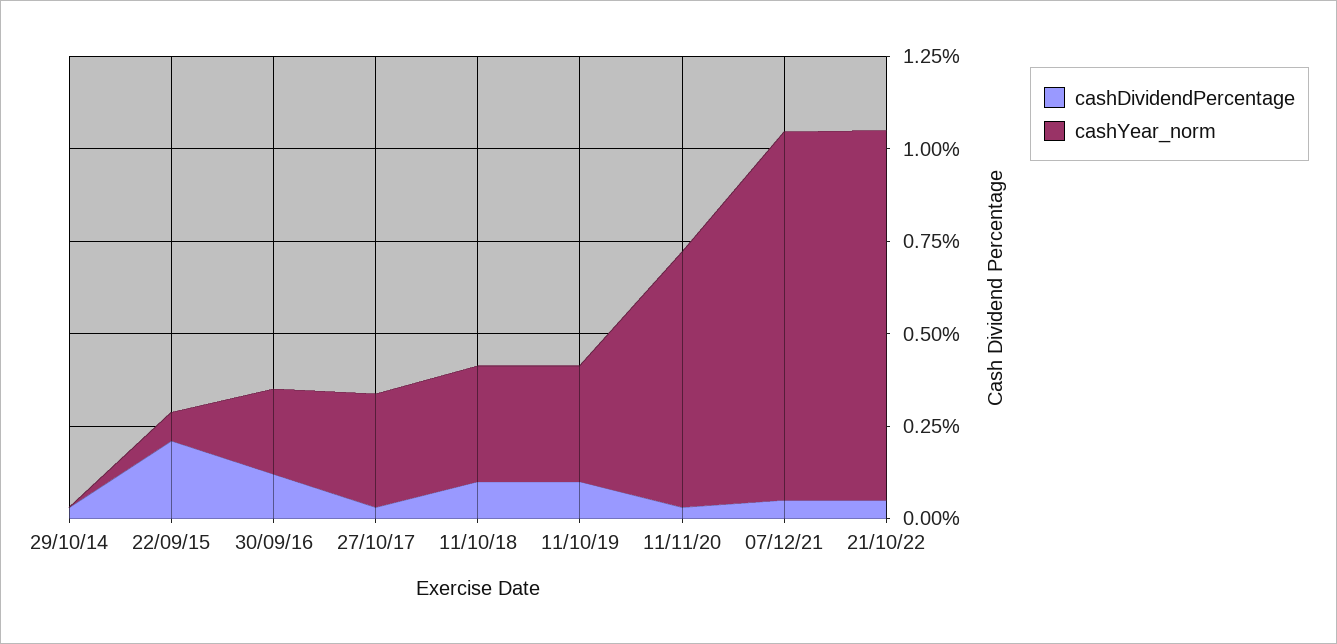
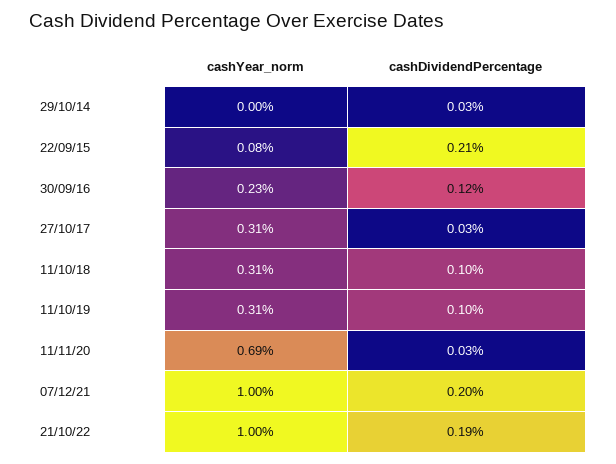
  {
    "cashDividendPercentage": {
      "29/10/14": 0.03,
      "22/09/15": 0.21,
      "30/09/16": 0.12,
      "27/10/17": 0.03,
      "11/10/18": 0.1,
      "11/10/19": 0.1,
      "11/11/20": 0.03,
-     "07/12/21": 0.05,
+     "07/12/21": 0.2,
-     "21/10/22": 0.05
+     "21/10/22": 0.19
    },
    "cashYear_norm": {
      "29/10/14": 0,
      "22/09/15": 0.08,
      "30/09/16": 0.23,
      "27/10/17": 0.31,
      "11/10/18": 0.31,
      "11/10/19": 0.31,
      "11/11/20": 0.69,
      "07/12/21": 1,
      "21/10/22": 1
    }
  }

